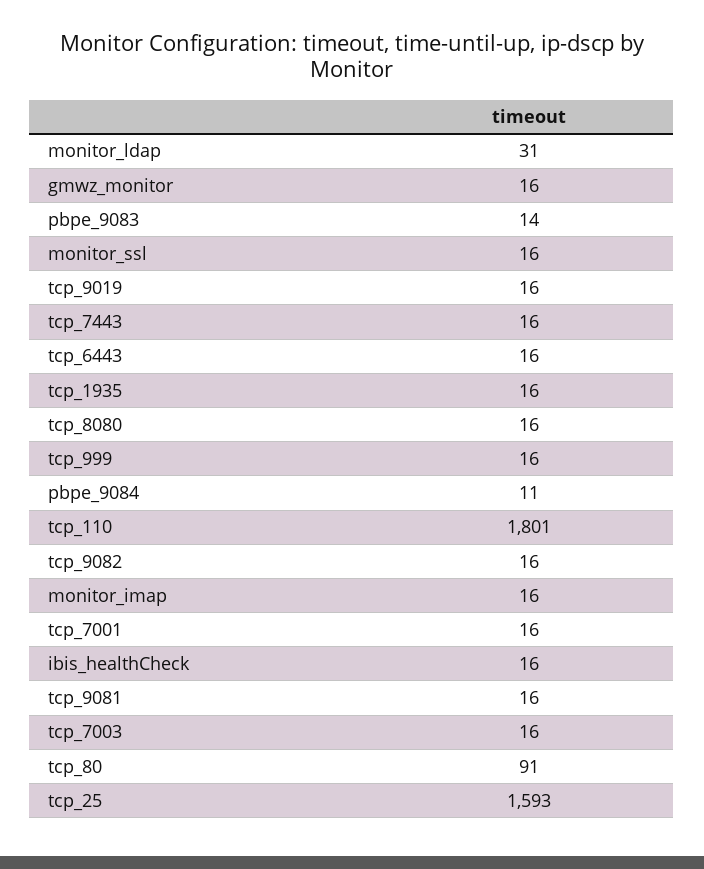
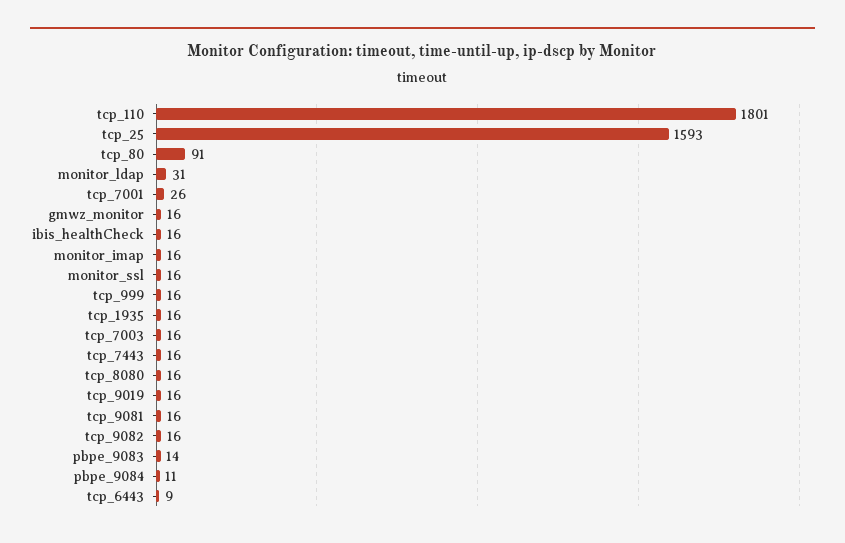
  {
    "monitor_ldap": 31,
    "gmwz_monitor": 16,
    "pbpe_9083": 14,
    "monitor_ssl": 16,
    "tcp_9019": 16,
    "tcp_7443": 16,
-   "tcp_6443": 16,
+   "tcp_6443": 9,
    "tcp_1935": 16,
    "tcp_8080": 16,
    "tcp_999": 16,
    "pbpe_9084": 11,
    "tcp_110": 1801,
    "tcp_9082": 16,
    "monitor_imap": 16,
-   "tcp_7001": 16,
+   "tcp_7001": 26,
    "ibis_healthCheck": 16,
    "tcp_9081": 16,
    "tcp_7003": 16,
    "tcp_80": 91,
    "tcp_25": 1593
  }

